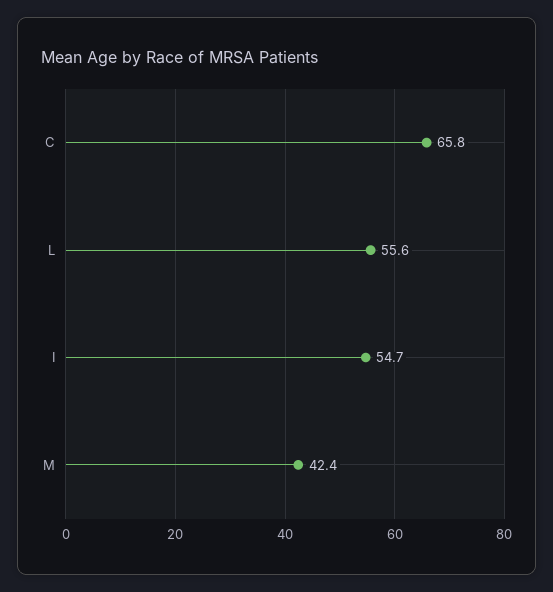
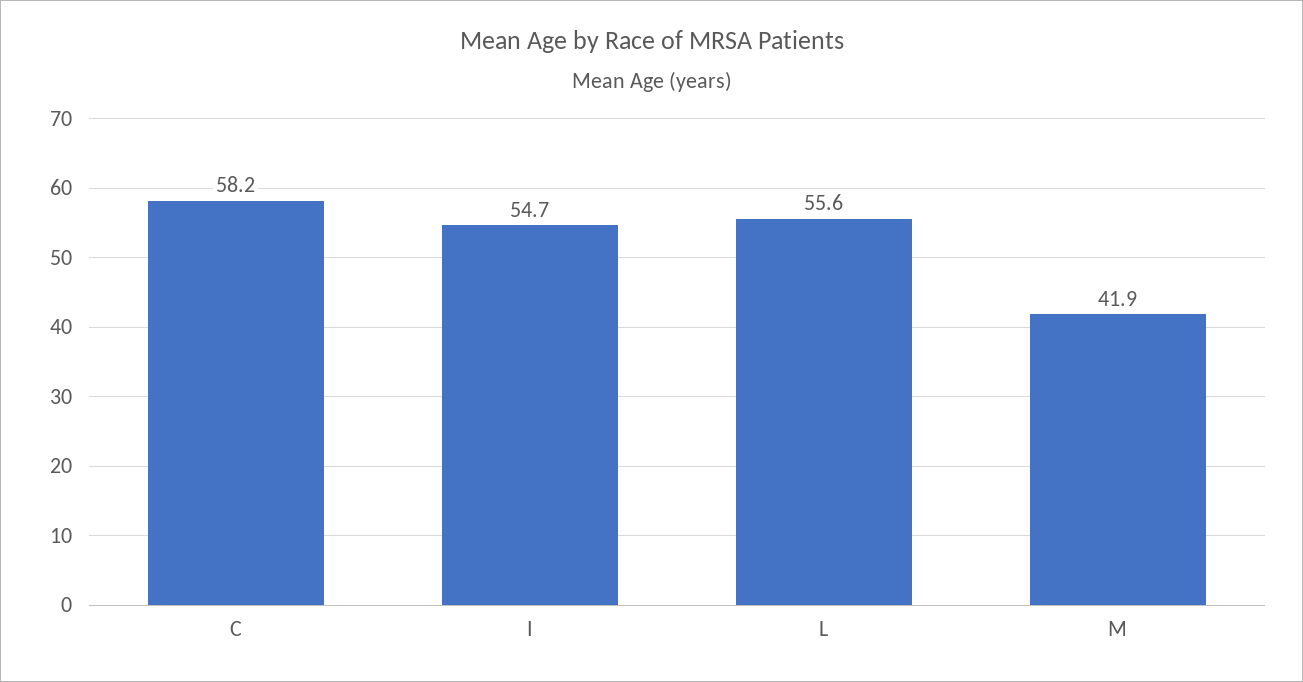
  {
-   "C": 65.8,
+   "C": 58.2,
    "L": 55.6,
    "I": 54.7,
-   "M": 42.4
+   "M": 41.9
  }

